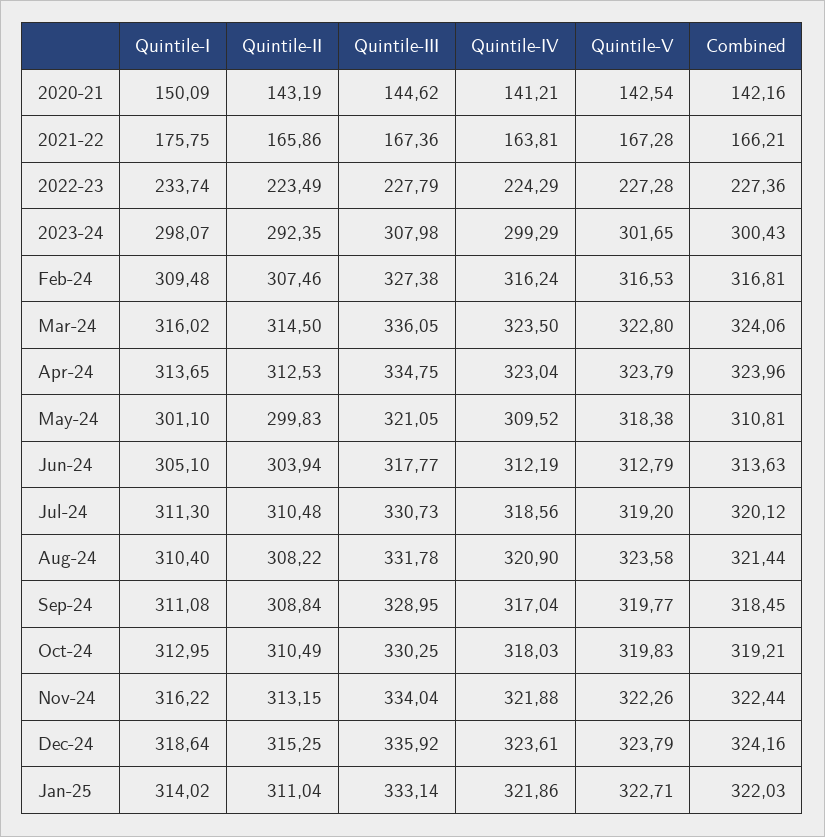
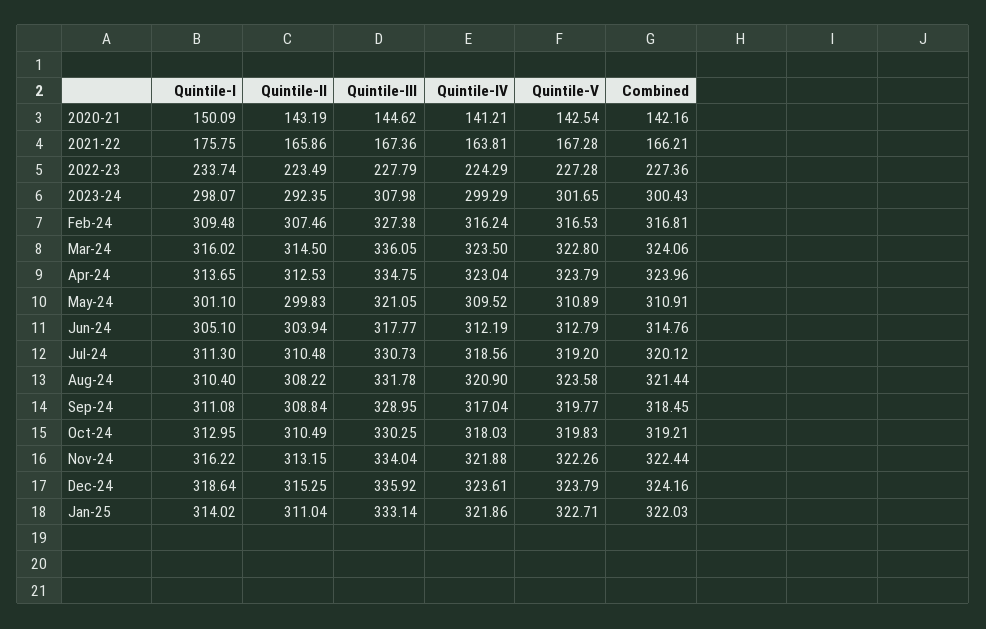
  {
    "Quintile-I": {
      "2020-21": 150.09,
      "2021-22": 175.75,
      "2022-23": 233.74,
      "2023-24": 298.07,
      "Feb-24": 309.48,
      "Mar-24": 316.02,
      "Apr-24": 313.65,
      "May-24": 301.1,
      "Jun-24": 305.1,
      "Jul-24": 311.3,
      "Aug-24": 310.4,
      "Sep-24": 311.08,
      "Oct-24": 312.95,
      "Nov-24": 316.22,
      "Dec-24": 318.64,
      "Jan-25": 314.02
    },
    "Quintile-II": {
      "2020-21": 143.19,
      "2021-22": 165.86,
      "2022-23": 223.49,
      "2023-24": 292.35,
      "Feb-24": 307.46,
      "Mar-24": 314.5,
      "Apr-24": 312.53,
      "May-24": 299.83,
      "Jun-24": 303.94,
      "Jul-24": 310.48,
      "Aug-24": 308.22,
      "Sep-24": 308.84,
      "Oct-24": 310.49,
      "Nov-24": 313.15,
      "Dec-24": 315.25,
      "Jan-25": 311.04
    },
    "Quintile-III": {
      "2020-21": 144.62,
      "2021-22": 167.36,
      "2022-23": 227.79,
      "2023-24": 307.98,
      "Feb-24": 327.38,
      "Mar-24": 336.05,
      "Apr-24": 334.75,
      "May-24": 321.05,
      "Jun-24": 317.77,
      "Jul-24": 330.73,
      "Aug-24": 331.78,
      "Sep-24": 328.95,
      "Oct-24": 330.25,
      "Nov-24": 334.04,
      "Dec-24": 335.92,
      "Jan-25": 333.14
    },
    "Quintile-IV": {
      "2020-21": 141.21,
      "2021-22": 163.81,
      "2022-23": 224.29,
      "2023-24": 299.29,
      "Feb-24": 316.24,
      "Mar-24": 323.5,
      "Apr-24": 323.04,
      "May-24": 309.52,
      "Jun-24": 312.19,
      "Jul-24": 318.56,
      "Aug-24": 320.9,
      "Sep-24": 317.04,
      "Oct-24": 318.03,
      "Nov-24": 321.88,
      "Dec-24": 323.61,
      "Jan-25": 321.86
    },
    "Quintile-V": {
      "2020-21": 142.54,
      "2021-22": 167.28,
      "2022-23": 227.28,
      "2023-24": 301.65,
      "Feb-24": 316.53,
      "Mar-24": 322.8,
      "Apr-24": 323.79,
-     "May-24": 318.38,
+     "May-24": 310.89,
      "Jun-24": 312.79,
      "Jul-24": 319.2,
      "Aug-24": 323.58,
      "Sep-24": 319.77,
      "Oct-24": 319.83,
      "Nov-24": 322.26,
      "Dec-24": 323.79,
      "Jan-25": 322.71
    },
    "Combined": {
      "2020-21": 142.16,
      "2021-22": 166.21,
      "2022-23": 227.36,
      "2023-24": 300.43,
      "Feb-24": 316.81,
      "Mar-24": 324.06,
      "Apr-24": 323.96,
-     "May-24": 310.81,
+     "May-24": 310.91,
-     "Jun-24": 313.63,
+     "Jun-24": 314.76,
      "Jul-24": 320.12,
      "Aug-24": 321.44,
      "Sep-24": 318.45,
      "Oct-24": 319.21,
      "Nov-24": 322.44,
      "Dec-24": 324.16,
      "Jan-25": 322.03
    }
  }

